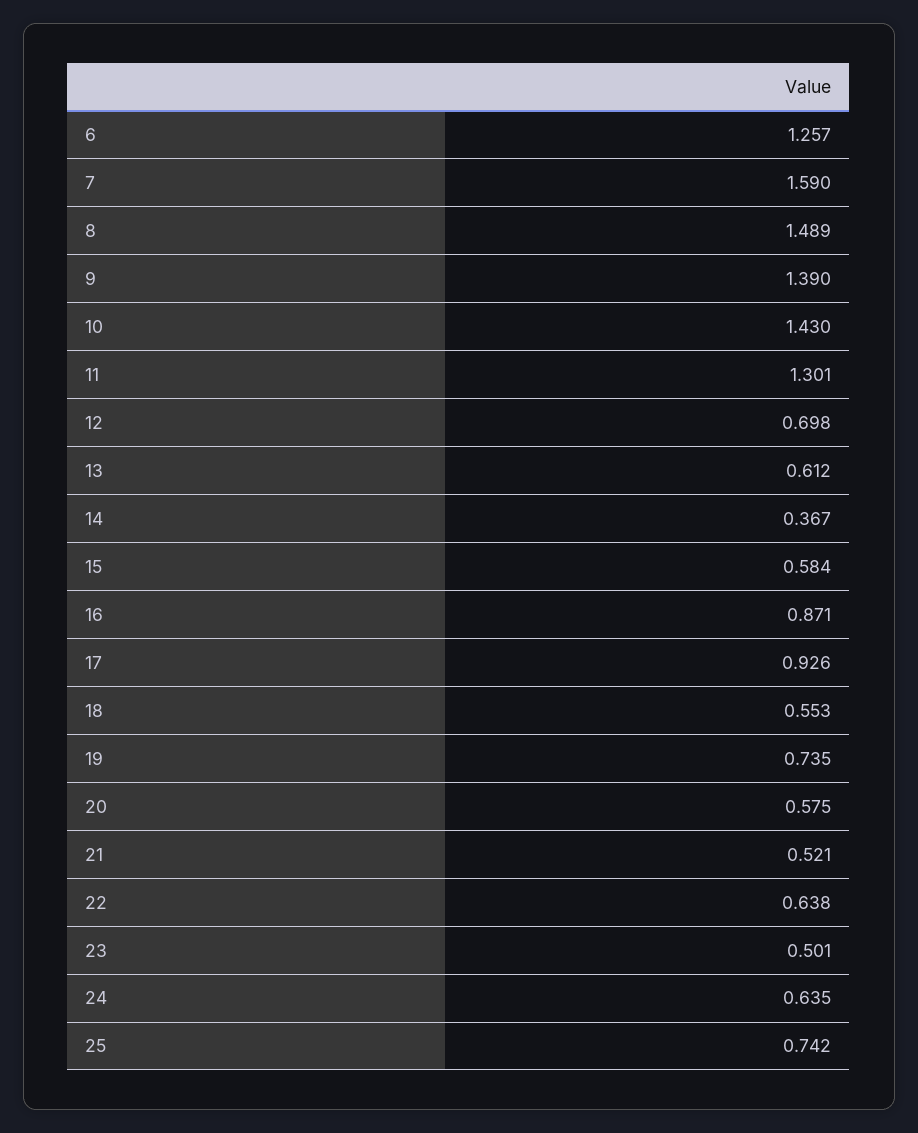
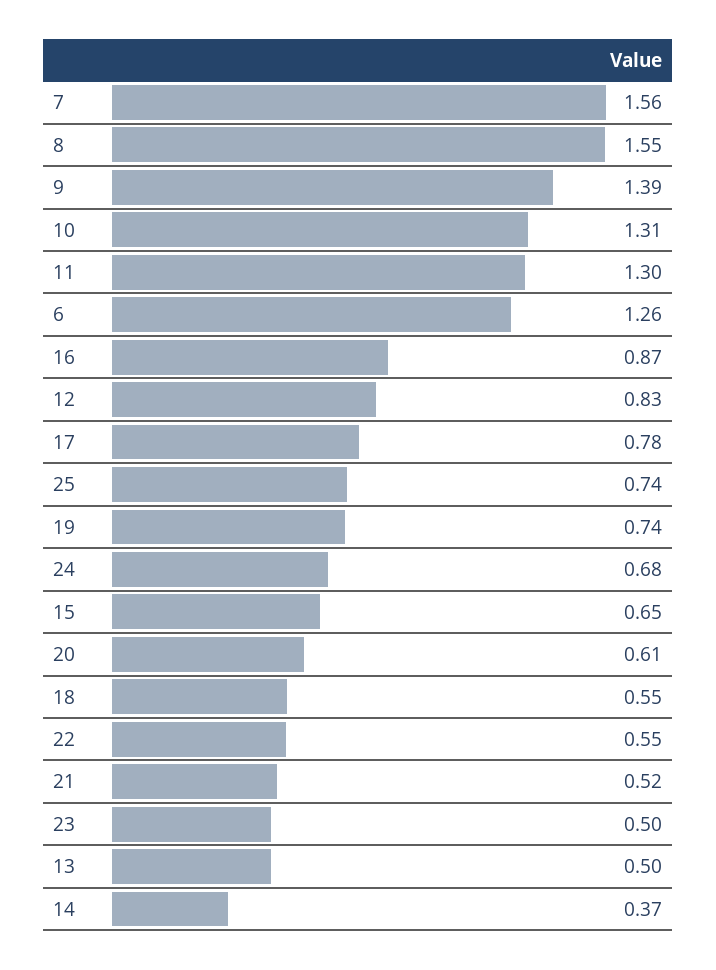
  {
    "6": 1.257,
-   "7": 1.59,
+   "7": 1.56,
-   "8": 1.489,
+   "8": 1.55,
    "9": 1.39,
-   "10": 1.43,
+   "10": 1.31,
    "11": 1.301,
-   "12": 0.698,
+   "12": 0.83,
-   "13": 0.612,
+   "13": 0.5,
    "14": 0.367,
-   "15": 0.584,
+   "15": 0.65,
    "16": 0.871,
-   "17": 0.926,
+   "17": 0.78,
    "18": 0.553,
    "19": 0.735,
-   "20": 0.575,
+   "20": 0.61,
    "21": 0.521,
-   "22": 0.638,
+   "22": 0.55,
    "23": 0.501,
-   "24": 0.635,
+   "24": 0.68,
    "25": 0.742
  }

